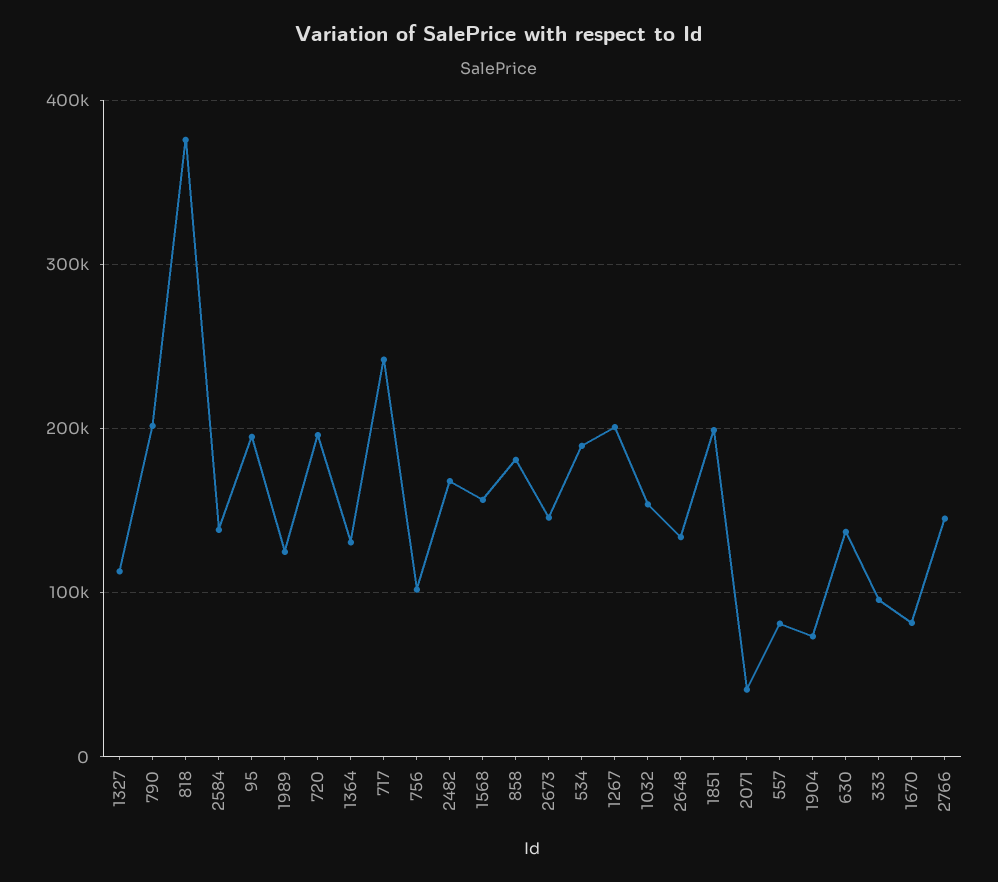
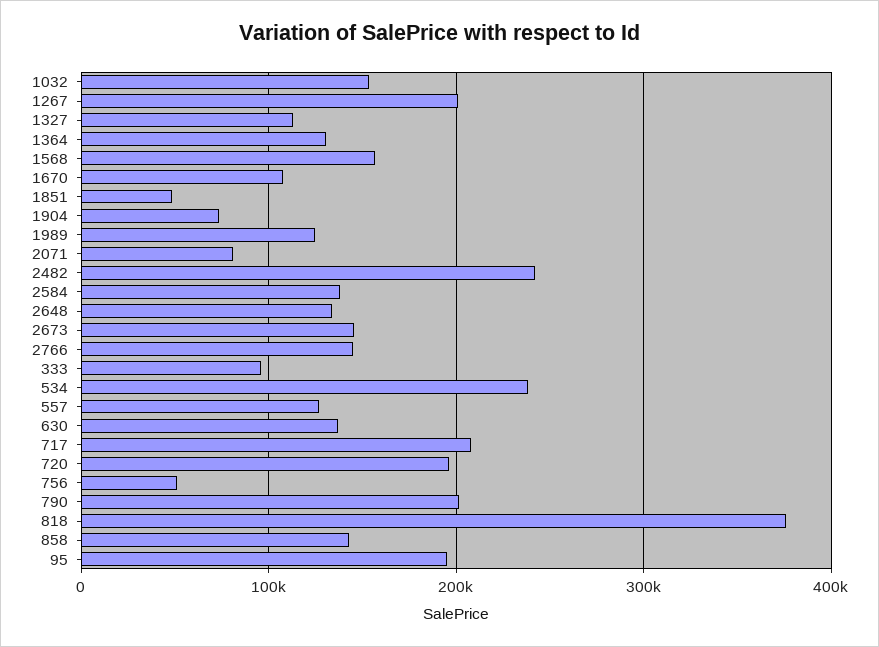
  {
    "1327": 110000,
    "790": 200000,
    "818": 380000,
    "2584": 140000,
    "95": 190000,
    "1989": 120000,
    "720": 200000,
    "1364": 130000,
-   "717": 240000,
+   "717": 210000,
-   "756": 100000,
+   "756": 50000,
-   "2482": 170000,
+   "2482": 240000,
    "1568": 160000,
-   "858": 180000,
+   "858": 140000,
    "2673": 150000,
-   "534": 190000,
+   "534": 240000,
    "1267": 200000,
    "1032": 150000,
    "2648": 130000,
-   "1851": 200000,
+   "1851": 50000,
-   "2071": 40000,
+   "2071": 80000,
-   "557": 80000,
+   "557": 130000,
    "1904": 70000,
    "630": 140000,
    "333": 100000,
-   "1670": 80000,
+   "1670": 110000,
    "2766": 150000
  }

